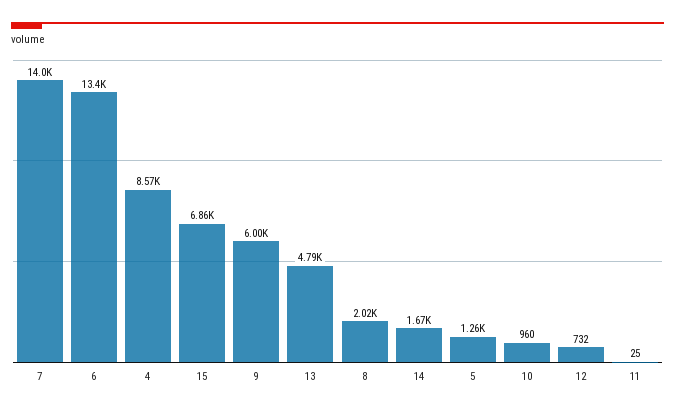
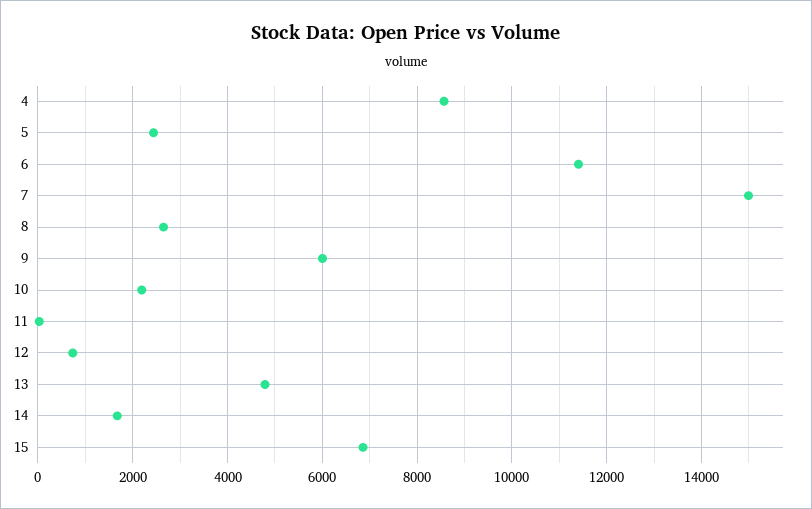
  {
-   "7": 14000,
+   "7": 15000,
-   "6": 13400,
+   "6": 11400,
    "4": 8570,
    "15": 6860,
    "9": 6000,
    "13": 4790,
-   "8": 2020,
+   "8": 2600,
    "14": 1670,
-   "5": 1260,
+   "5": 2400,
-   "10": 960,
+   "10": 2200,
    "12": 732,
    "11": 25
  }

